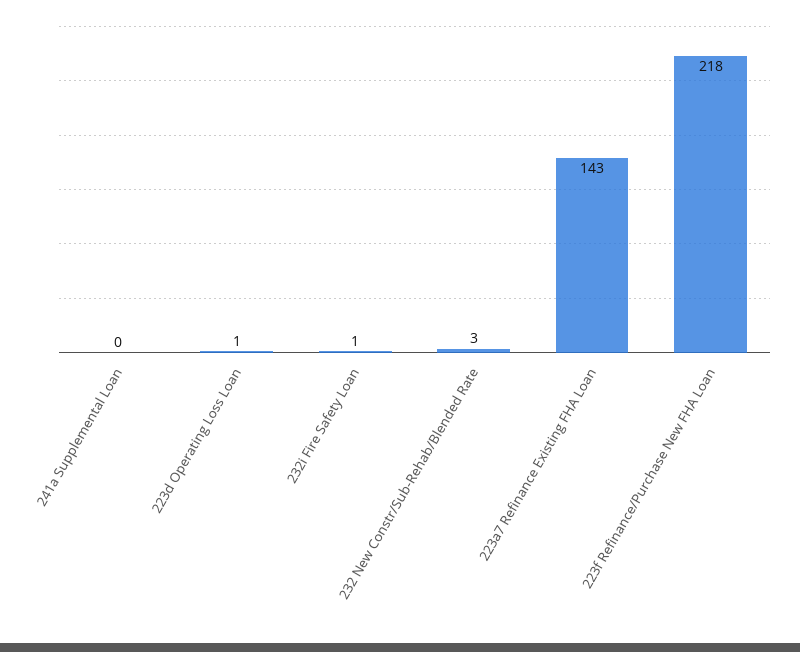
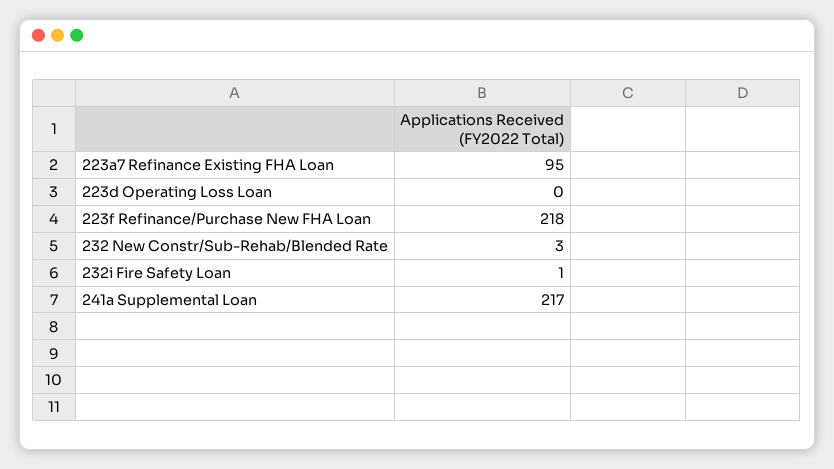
  {
-   "241a Supplemental Loan": 0,
+   "241a Supplemental Loan": 217,
-   "223d Operating Loss Loan": 1,
+   "223d Operating Loss Loan": 0,
    "232i Fire Safety Loan": 1,
    "232 New Constr/Sub-Rehab/Blended Rate": 3,
-   "223a7 Refinance Existing FHA Loan": 143,
+   "223a7 Refinance Existing FHA Loan": 95,
    "223f Refinance/Purchase New FHA Loan": 218
  }

